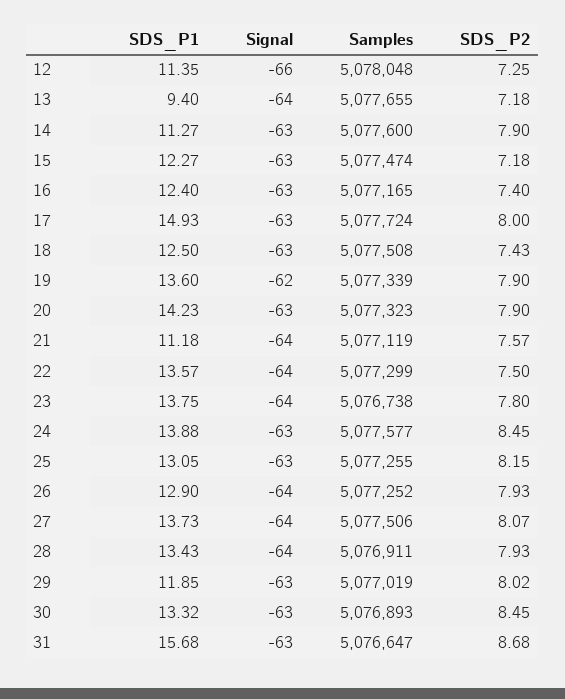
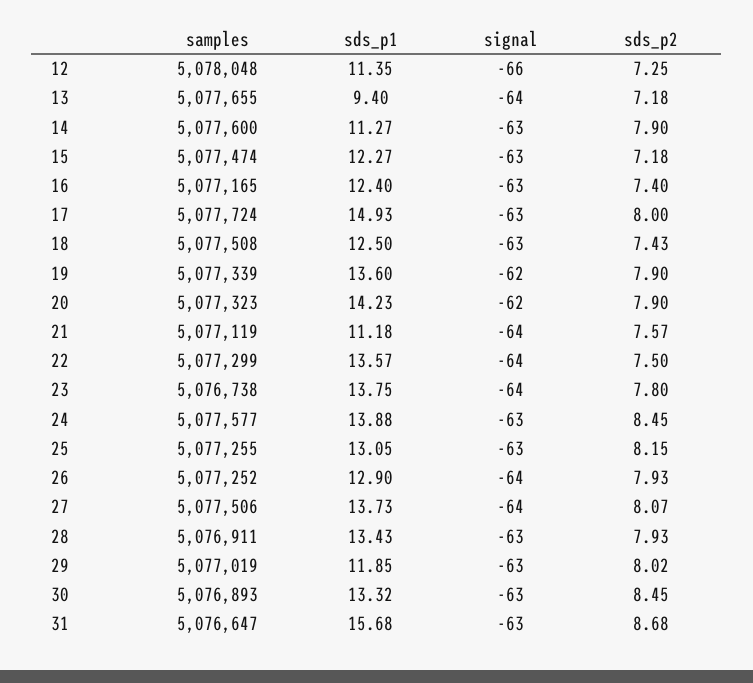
  {
    "SDS_P1": {
      "12": 11.35,
      "13": 9.4,
      "14": 11.27,
      "15": 12.27,
      "16": 12.4,
      "17": 14.93,
      "18": 12.5,
      "19": 13.6,
      "20": 14.23,
      "21": 11.18,
      "22": 13.57,
      "23": 13.75,
      "24": 13.88,
      "25": 13.05,
      "26": 12.9,
      "27": 13.73,
      "28": 13.43,
      "29": 11.85,
      "30": 13.32,
      "31": 15.68
    },
    "Signal": {
      "12": -66,
      "13": -64,
      "14": -63,
      "15": -63,
      "16": -63,
      "17": -63,
      "18": -63,
      "19": -62,
-     "20": -63,
+     "20": -62,
      "21": -64,
      "22": -64,
      "23": -64,
      "24": -63,
      "25": -63,
      "26": -64,
      "27": -64,
-     "28": -64,
+     "28": -63,
      "29": -63,
      "30": -63,
      "31": -63
    },
    "Samples": {
      "12": 5078048,
      "13": 5077655,
      "14": 5077600,
      "15": 5077474,
      "16": 5077165,
      "17": 5077724,
      "18": 5077508,
      "19": 5077339,
      "20": 5077323,
      "21": 5077119,
      "22": 5077299,
      "23": 5076738,
      "24": 5077577,
      "25": 5077255,
      "26": 5077252,
      "27": 5077506,
      "28": 5076911,
      "29": 5077019,
      "30": 5076893,
      "31": 5076647
    },
    "SDS_P2": {
      "12": 7.25,
      "13": 7.18,
      "14": 7.9,
      "15": 7.18,
      "16": 7.4,
      "17": 8,
      "18": 7.43,
      "19": 7.9,
      "20": 7.9,
      "21": 7.57,
      "22": 7.5,
      "23": 7.8,
      "24": 8.45,
      "25": 8.15,
      "26": 7.93,
      "27": 8.07,
      "28": 7.93,
      "29": 8.02,
      "30": 8.45,
      "31": 8.68
    }
  }

